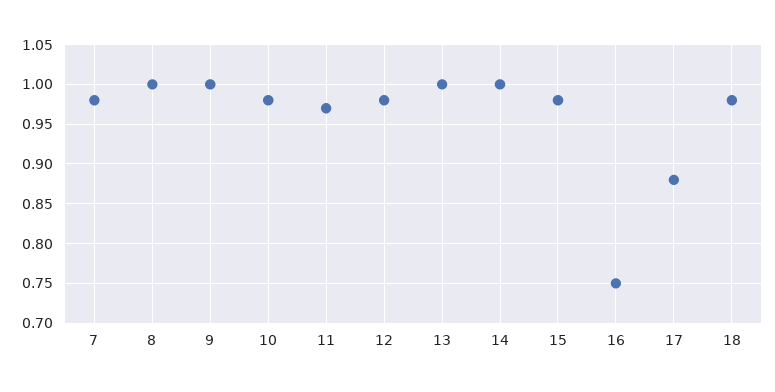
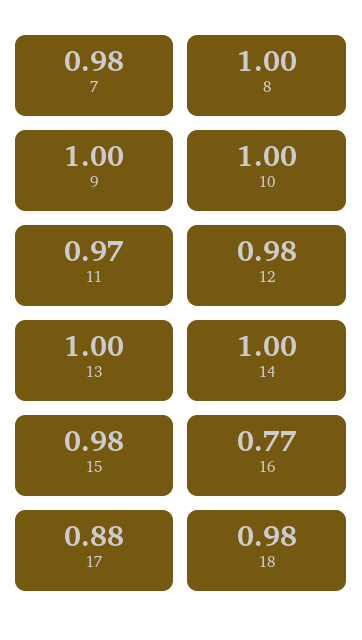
  {
    "7": 0.98,
    "8": 1,
    "9": 1,
-   "10": 0.98,
+   "10": 1,
    "11": 0.97,
    "12": 0.98,
    "13": 1,
    "14": 1,
    "15": 0.98,
-   "16": 0.75,
+   "16": 0.77,
    "17": 0.88,
    "18": 0.98
  }

